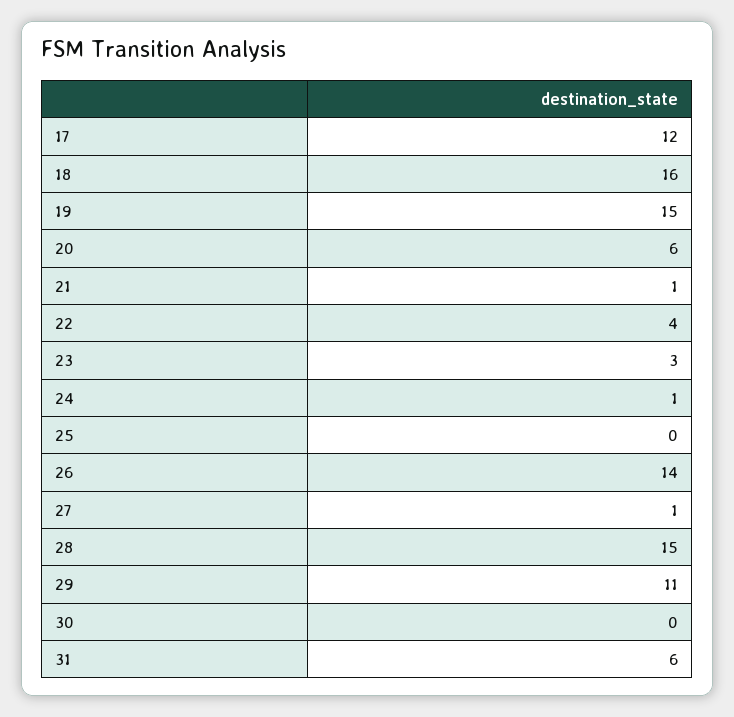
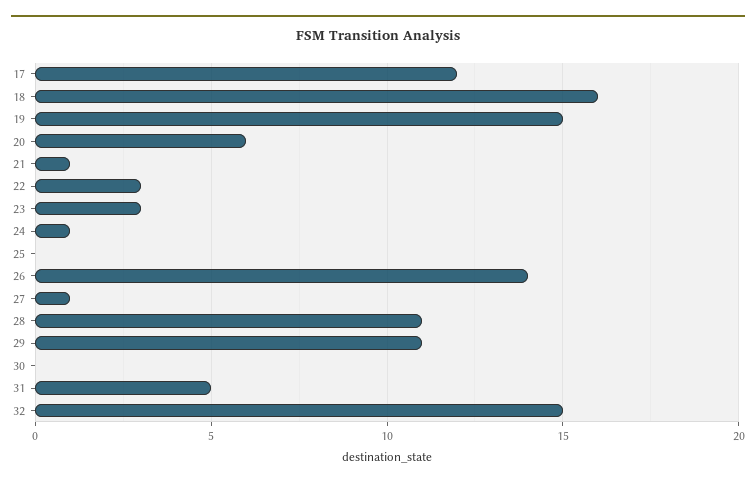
  {
    "17": 12,
    "18": 16,
    "19": 15,
    "20": 6,
    "21": 1,
-   "22": 4,
+   "22": 3,
    "23": 3,
    "24": 1,
    "25": 0,
    "26": 14,
    "27": 1,
-   "28": 15,
+   "28": 11,
    "29": 11,
    "30": 0,
-   "31": 6
+   "31": 5,
+   "32": 15
  }

